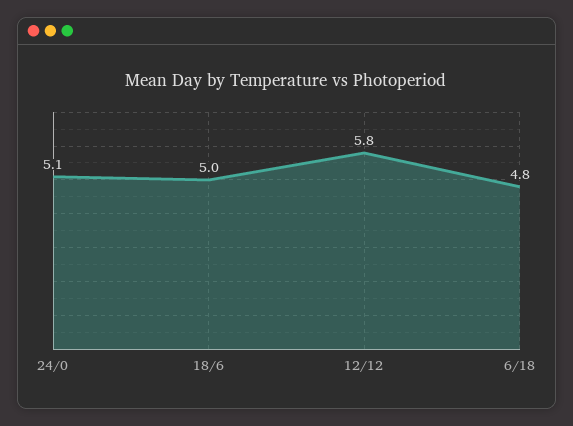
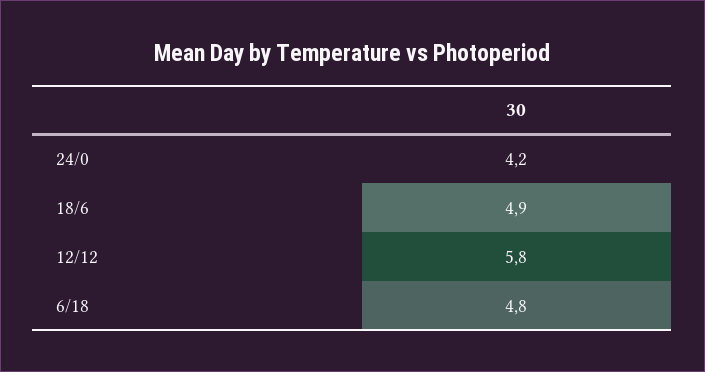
  {
-   "24/0": 5.1,
+   "24/0": 4.2,
-   "18/6": 5,
+   "18/6": 4.9,
    "12/12": 5.8,
    "6/18": 4.8
  }

